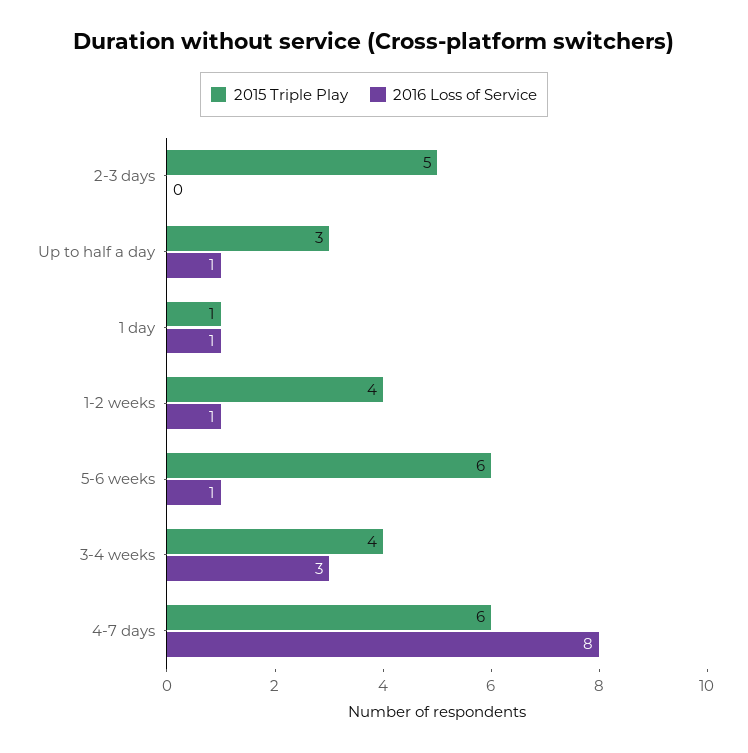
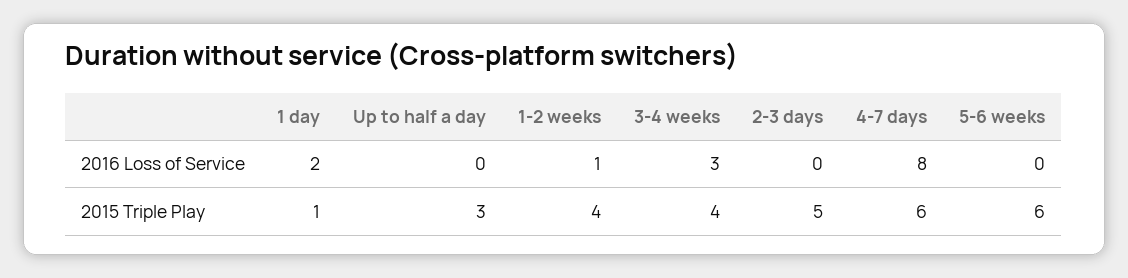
  {
    "2015 Triple Play": {
      "2-3 days": 5,
      "Up to half a day": 3,
      "1 day": 1,
      "1-2 weeks": 4,
      "5-6 weeks": 6,
      "3-4 weeks": 4,
      "4-7 days": 6
    },
    "2016 Loss of Service": {
      "2-3 days": 0,
-     "Up to half a day": 1,
+     "Up to half a day": 0,
-     "1 day": 1,
+     "1 day": 2,
      "1-2 weeks": 1,
-     "5-6 weeks": 1,
+     "5-6 weeks": 0,
      "3-4 weeks": 3,
      "4-7 days": 8
    }
  }

